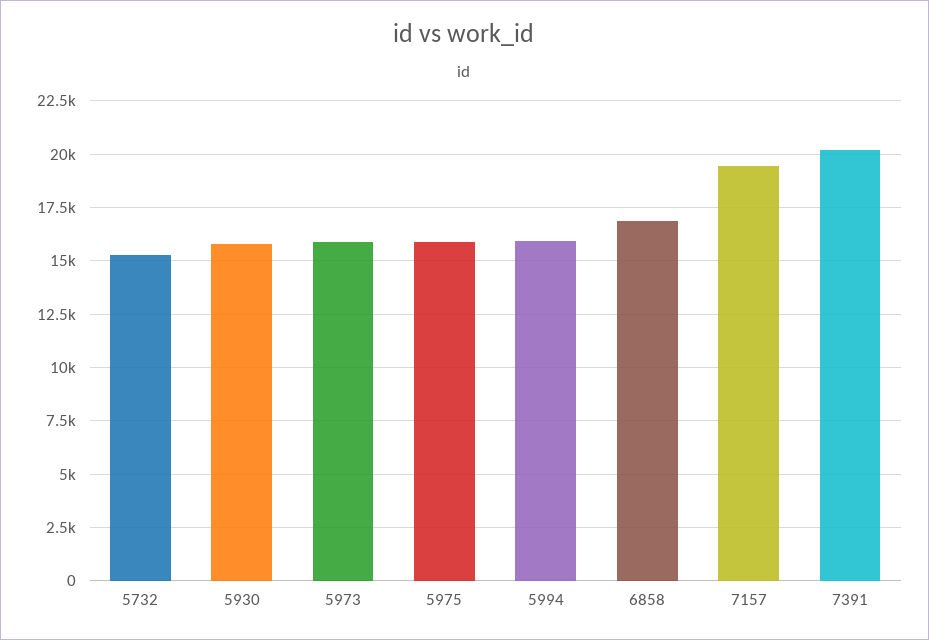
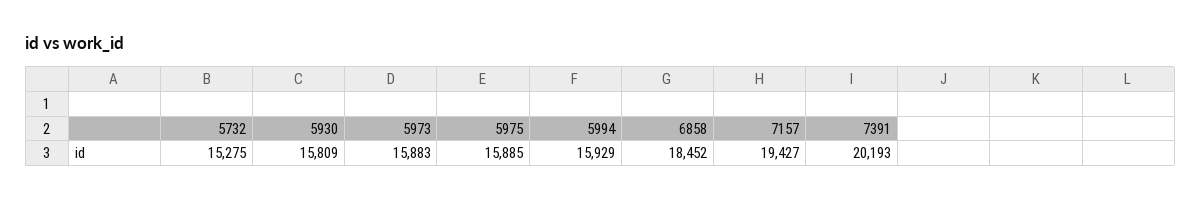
  {
    "5732": 15275,
    "5930": 15809,
    "5973": 15883,
    "5975": 15885,
    "5994": 15929,
-   "6858": 17000,
+   "6858": 18452,
    "7157": 19427,
    "7391": 20193
  }

